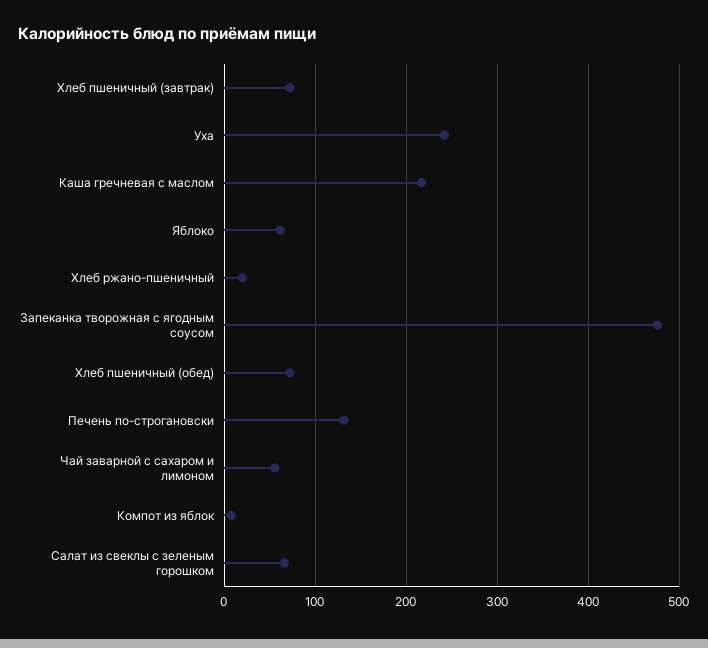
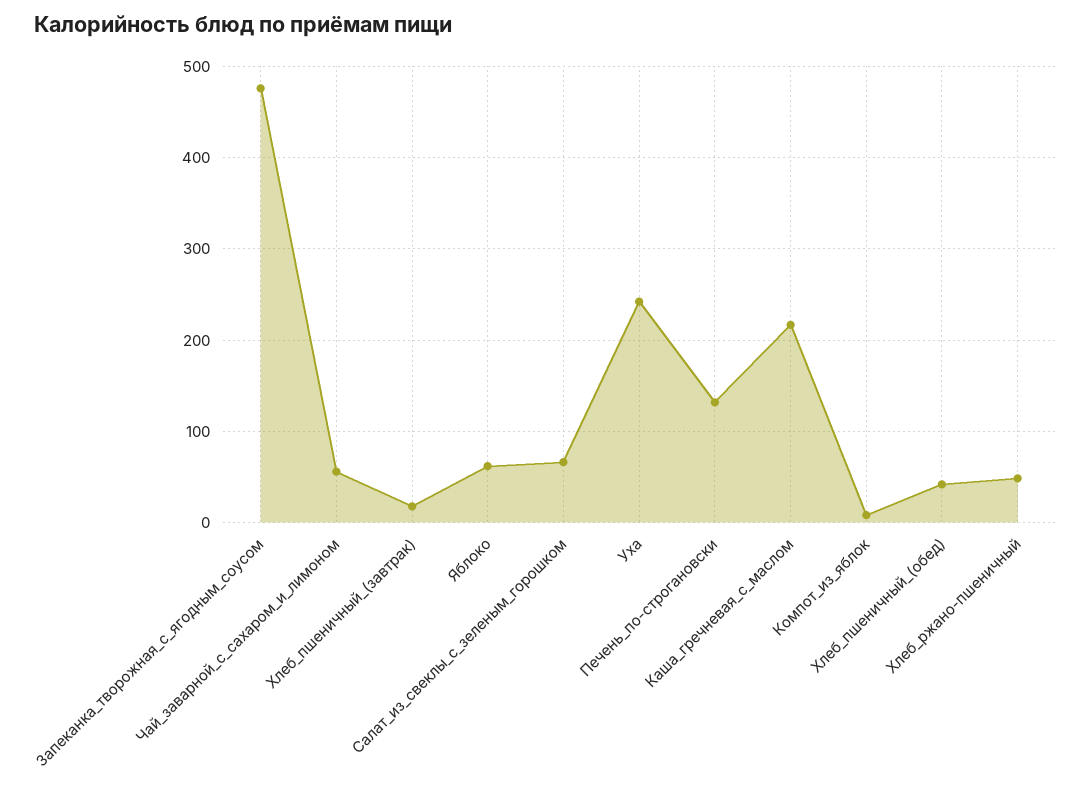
  {
-   "Хлеб пшеничный (завтрак)": 70,
+   "Хлеб пшеничный (завтрак)": 20,
    "Уха": 240,
    "Каша гречневая с маслом": 220,
    "Яблоко": 60,
-   "Хлеб ржано-пшеничный": 20,
+   "Хлеб ржано-пшеничный": 50,
    "Запеканка творожная с ягодным соусом": 480,
-   "Хлеб пшеничный (обед)": 70,
+   "Хлеб пшеничный (обед)": 40,
    "Печень по-строгановски": 130,
    "Чай заварной с сахаром и лимоном": 60,
    "Компот из яблок": 10,
    "Салат из свеклы с зеленым горошком": 70
  }

